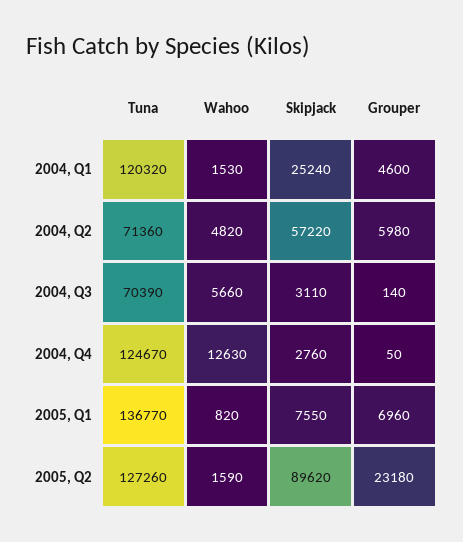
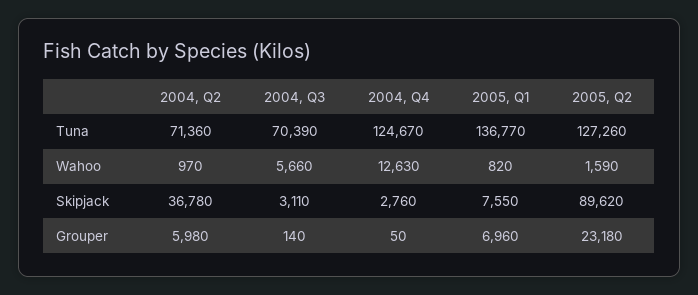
  {
    "Tuna": {
-     "2004, Q1": 120320,
      "2004, Q2": 71360,
      "2004, Q3": 70390,
      "2004, Q4": 124670,
      "2005, Q1": 136770,
      "2005, Q2": 127260
    },
    "Wahoo": {
-     "2004, Q1": 1530,
-     "2004, Q2": 4820,
+     "2004, Q2": 970,
      "2004, Q3": 5660,
      "2004, Q4": 12630,
      "2005, Q1": 820,
      "2005, Q2": 1590
    },
    "Skipjack": {
-     "2004, Q1": 25240,
-     "2004, Q2": 57220,
+     "2004, Q2": 36780,
      "2004, Q3": 3110,
      "2004, Q4": 2760,
      "2005, Q1": 7550,
      "2005, Q2": 89620
    },
    "Grouper": {
-     "2004, Q1": 4600,
      "2004, Q2": 5980,
      "2004, Q3": 140,
      "2004, Q4": 50,
      "2005, Q1": 6960,
      "2005, Q2": 23180
    }
  }

